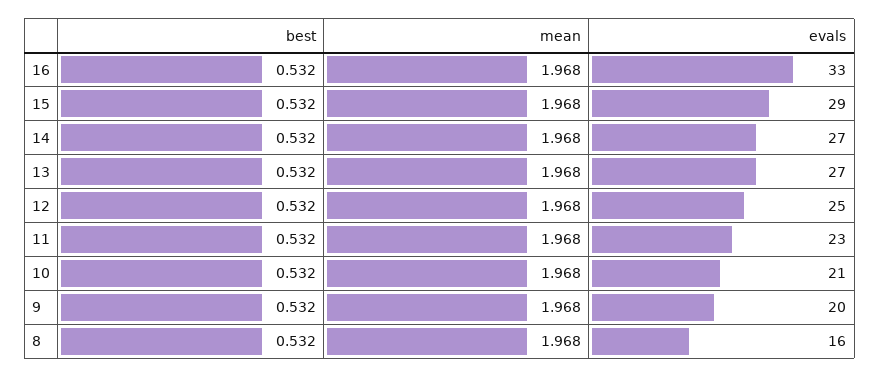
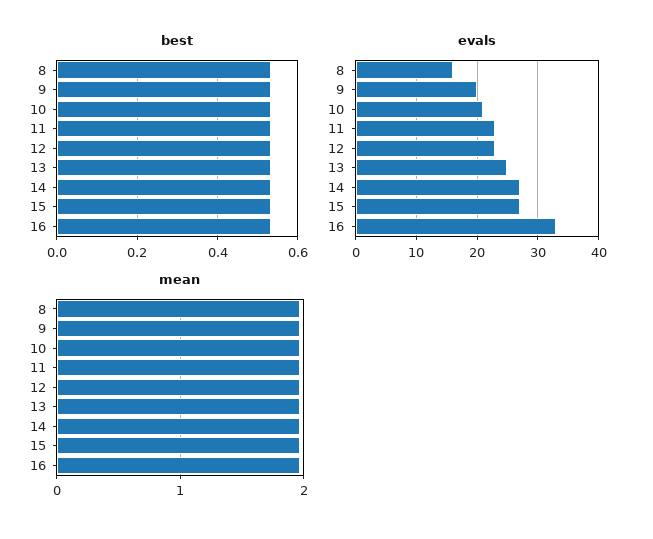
  {
    "best": {
      "16": 0.532,
      "15": 0.532,
      "14": 0.532,
      "13": 0.532,
      "12": 0.532,
      "11": 0.532,
      "10": 0.532,
      "9": 0.532,
      "8": 0.532
    },
    "mean": {
      "16": 1.968,
      "15": 1.968,
      "14": 1.968,
      "13": 1.968,
      "12": 1.968,
      "11": 1.968,
      "10": 1.968,
      "9": 1.968,
      "8": 1.968
    },
    "evals": {
      "16": 33,
-     "15": 29,
+     "15": 27,
      "14": 27,
-     "13": 27,
+     "13": 25,
-     "12": 25,
+     "12": 23,
      "11": 23,
      "10": 21,
      "9": 20,
      "8": 16
    }
  }

